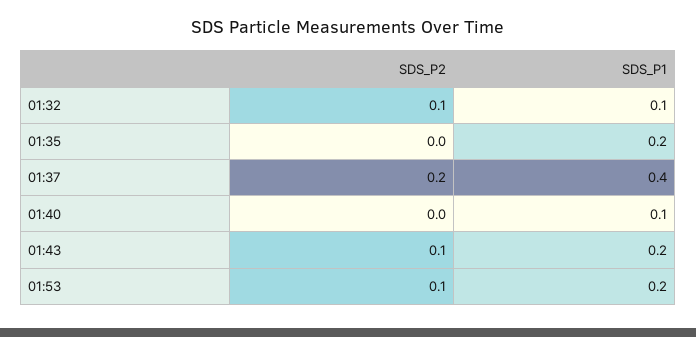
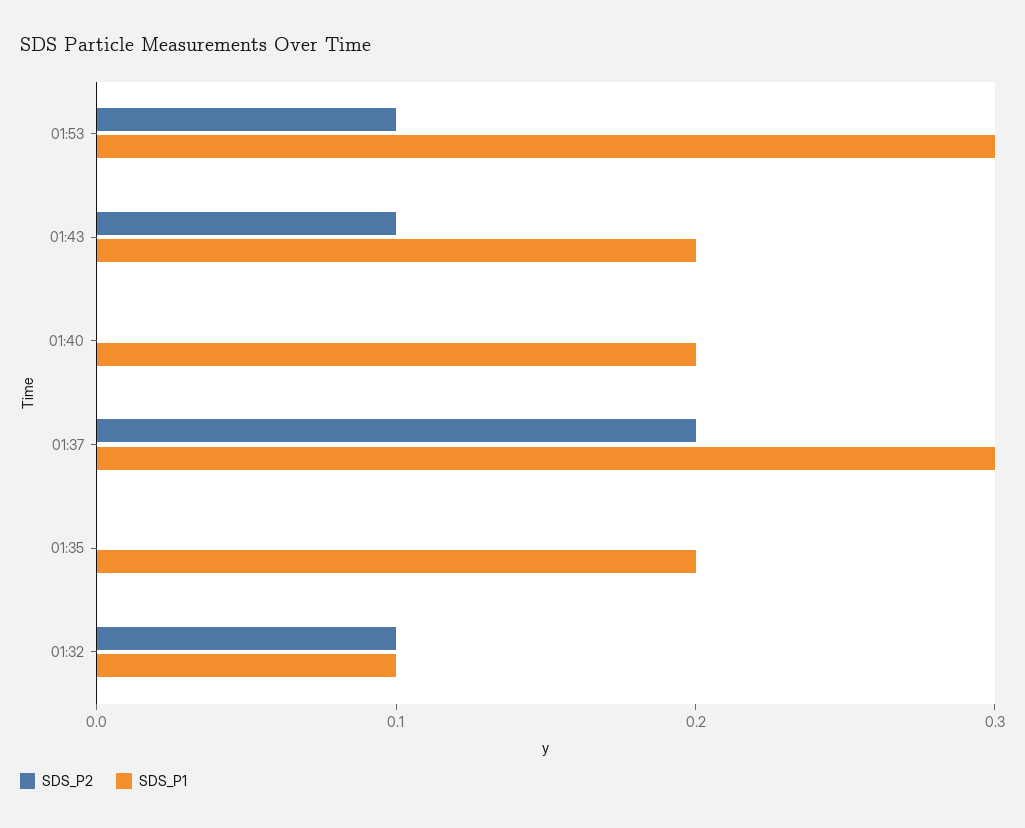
  {
    "SDS_P2": {
      "01:32": 0.1,
      "01:35": 0,
      "01:37": 0.2,
      "01:40": 0,
      "01:43": 0.1,
      "01:53": 0.1
    },
    "SDS_P1": {
      "01:32": 0.1,
      "01:35": 0.2,
-     "01:37": 0.4,
+     "01:37": 0.3,
-     "01:40": 0.1,
+     "01:40": 0.2,
      "01:43": 0.2,
-     "01:53": 0.2
+     "01:53": 0.3
    }
  }

